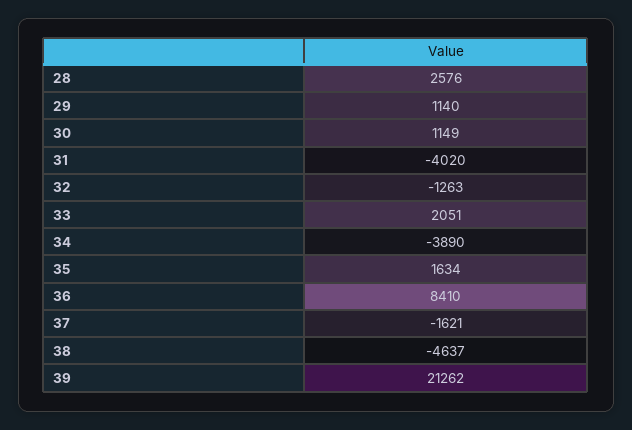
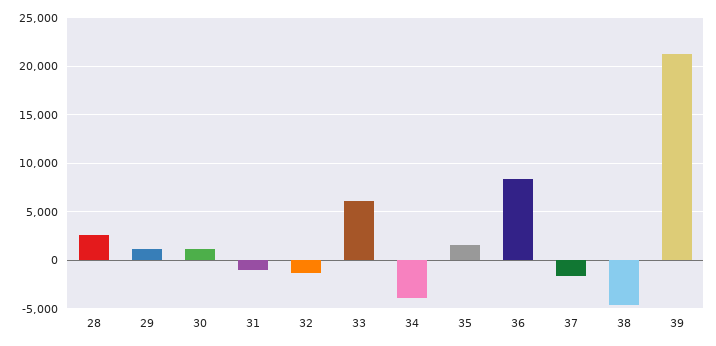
  {
    "28": 2576,
    "29": 1140,
    "30": 1149,
-   "31": -4020,
+   "31": -1000,
    "32": -1263,
-   "33": 2051,
+   "33": 6000,
    "34": -3890,
    "35": 1634,
    "36": 8410,
    "37": -1621,
    "38": -4637,
    "39": 21262
  }

